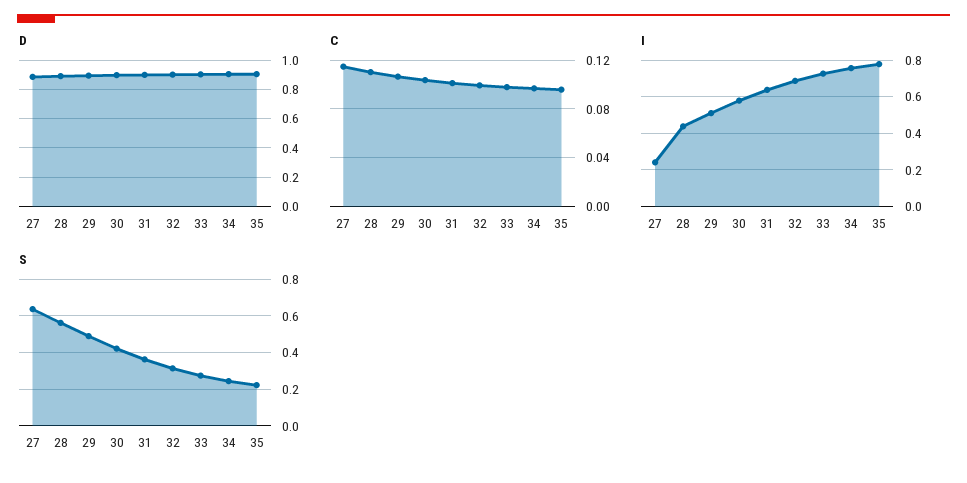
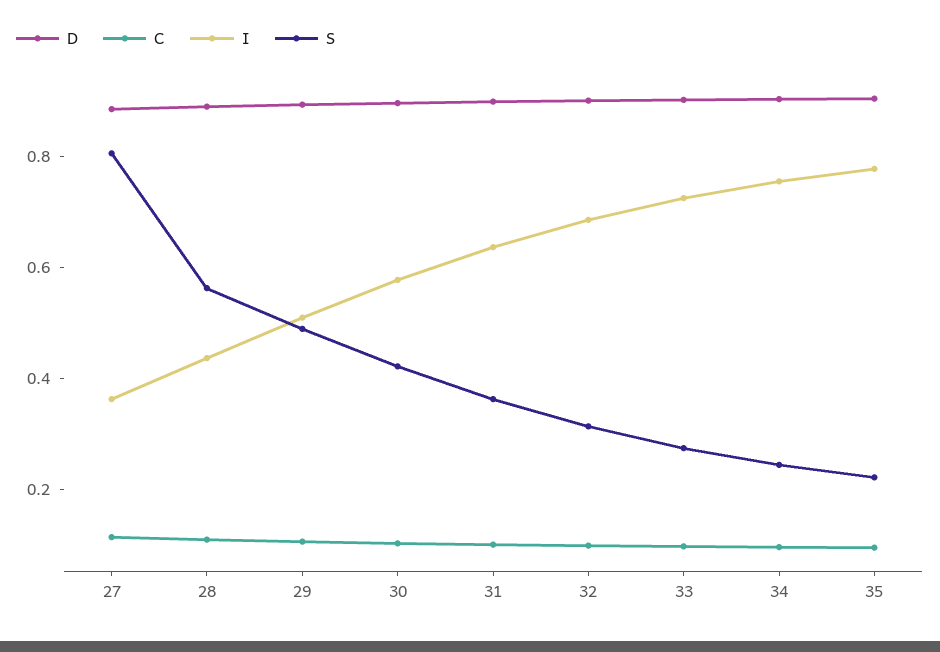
  {
    "D": {
      "27": 0.9,
      "28": 0.9,
      "29": 0.9,
      "30": 0.9,
      "31": 0.9,
      "32": 0.9,
      "33": 0.9,
      "34": 0.9,
      "35": 0.9
    },
    "C": {
      "27": 0.115,
      "28": 0.11,
      "29": 0.105,
      "30": 0.105,
      "31": 0.1,
      "32": 0.1,
      "33": 0.1,
      "34": 0.095,
      "35": 0.095
    },
    "I": {
-     "27": 0.25,
+     "27": 0.35,
      "28": 0.45,
      "29": 0.5,
      "30": 0.6,
      "31": 0.65,
      "32": 0.7,
      "33": 0.75,
      "34": 0.75,
      "35": 0.8
    },
    "S": {
-     "27": 0.65,
+     "27": 0.8,
      "28": 0.55,
      "29": 0.5,
      "30": 0.4,
      "31": 0.35,
      "32": 0.3,
      "33": 0.25,
      "34": 0.25,
      "35": 0.2
    }
  }

